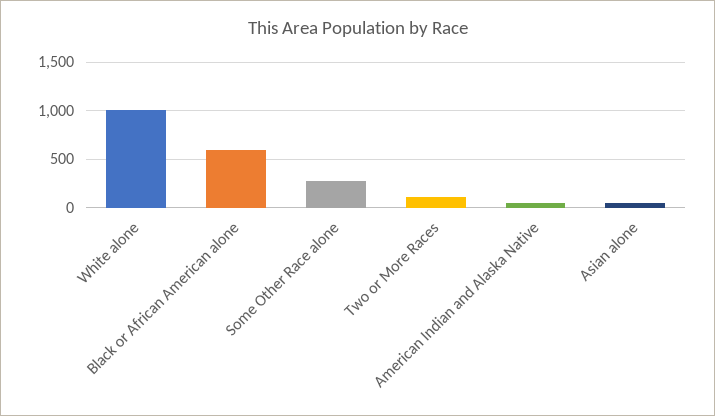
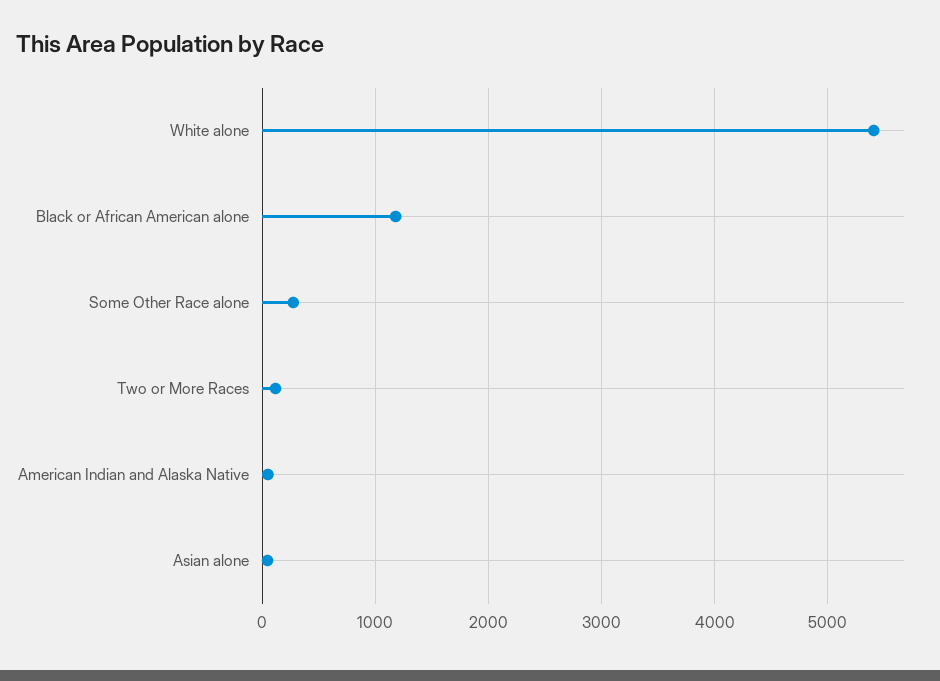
  {
-   "White alone": 1000,
+   "White alone": 5400,
-   "Black or African American alone": 600,
+   "Black or African American alone": 1200,
    "Some Other Race alone": 300,
    "Two or More Races": 100,
    "American Indian and Alaska Native": 100,
    "Asian alone": 0
  }

